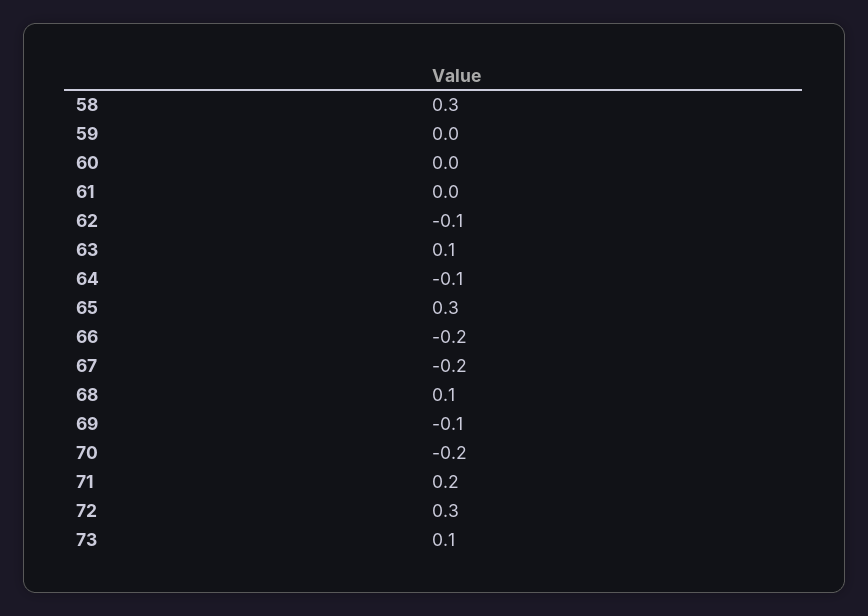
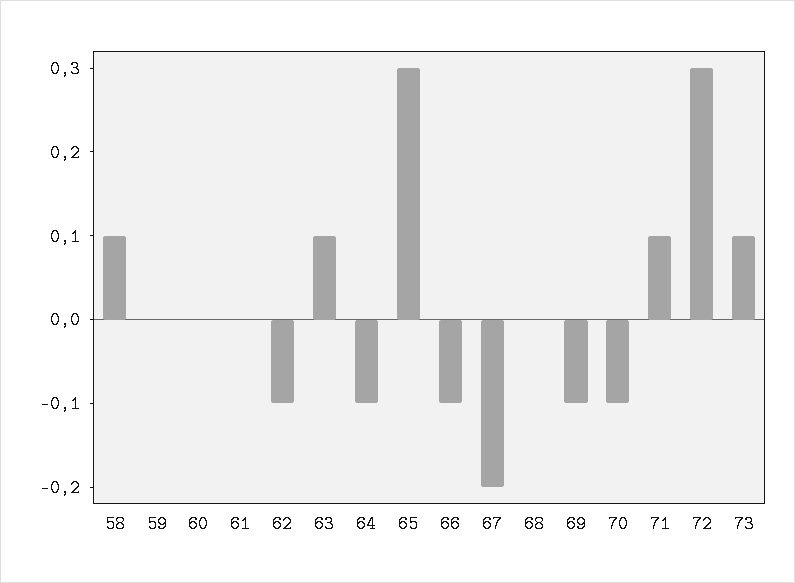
  {
-   "58": 0.3,
+   "58": 0.1,
    "59": 0,
    "60": 0,
    "61": 0,
    "62": -0.1,
    "63": 0.1,
    "64": -0.1,
    "65": 0.3,
-   "66": -0.2,
+   "66": -0.1,
    "67": -0.2,
-   "68": 0.1,
+   "68": 0,
    "69": -0.1,
-   "70": -0.2,
+   "70": -0.1,
-   "71": 0.2,
+   "71": 0.1,
    "72": 0.3,
    "73": 0.1
  }

